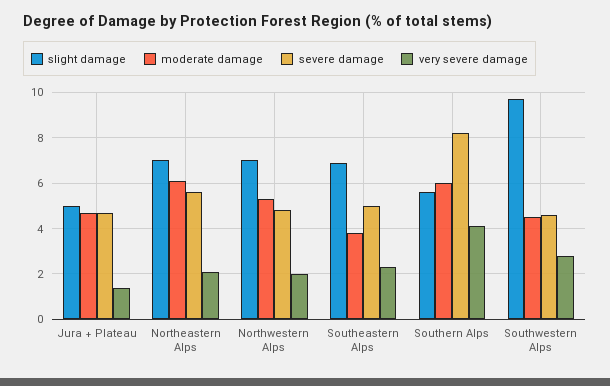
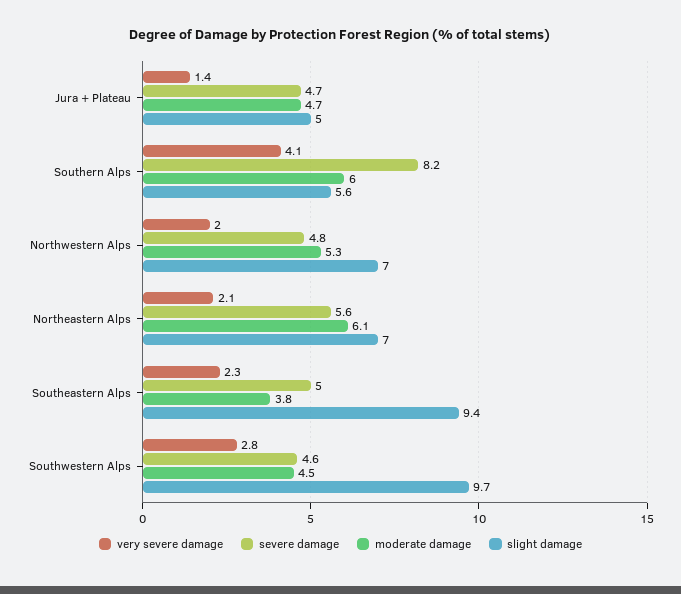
  {
    "slight damage": {
      "Jura + Plateau": 5,
      "Northeastern Alps": 7,
      "Northwestern Alps": 7,
-     "Southeastern Alps": 7,
+     "Southeastern Alps": 9.4,
      "Southern Alps": 5.6,
      "Southwestern Alps": 9.7
    },
    "moderate damage": {
      "Jura + Plateau": 4.7,
      "Northeastern Alps": 6.1,
      "Northwestern Alps": 5.3,
      "Southeastern Alps": 3.8,
      "Southern Alps": 6,
      "Southwestern Alps": 4.5
    },
    "severe damage": {
      "Jura + Plateau": 4.7,
      "Northeastern Alps": 5.6,
      "Northwestern Alps": 4.8,
      "Southeastern Alps": 5,
      "Southern Alps": 8.2,
      "Southwestern Alps": 4.6
    },
    "very severe damage": {
      "Jura + Plateau": 1.4,
      "Northeastern Alps": 2.1,
      "Northwestern Alps": 2,
      "Southeastern Alps": 2.3,
      "Southern Alps": 4.1,
      "Southwestern Alps": 2.8
    }
  }

